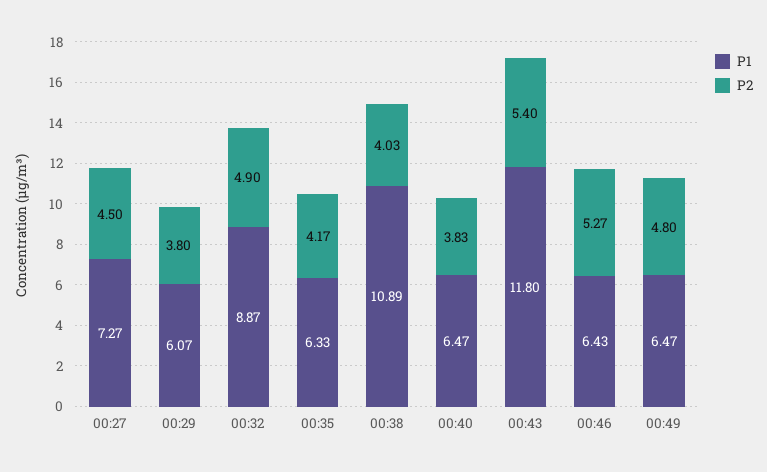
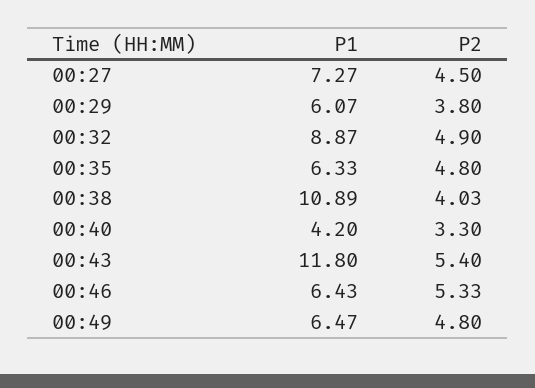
  {
    "P1": {
      "00:27": 7.27,
      "00:29": 6.07,
      "00:32": 8.87,
      "00:35": 6.33,
      "00:38": 10.89,
-     "00:40": 6.47,
+     "00:40": 4.2,
      "00:43": 11.8,
      "00:46": 6.43,
      "00:49": 6.47
    },
    "P2": {
      "00:27": 4.5,
      "00:29": 3.8,
      "00:32": 4.9,
-     "00:35": 4.17,
+     "00:35": 4.8,
      "00:38": 4.03,
-     "00:40": 3.83,
+     "00:40": 3.3,
      "00:43": 5.4,
-     "00:46": 5.27,
+     "00:46": 5.33,
      "00:49": 4.8
    }
  }

